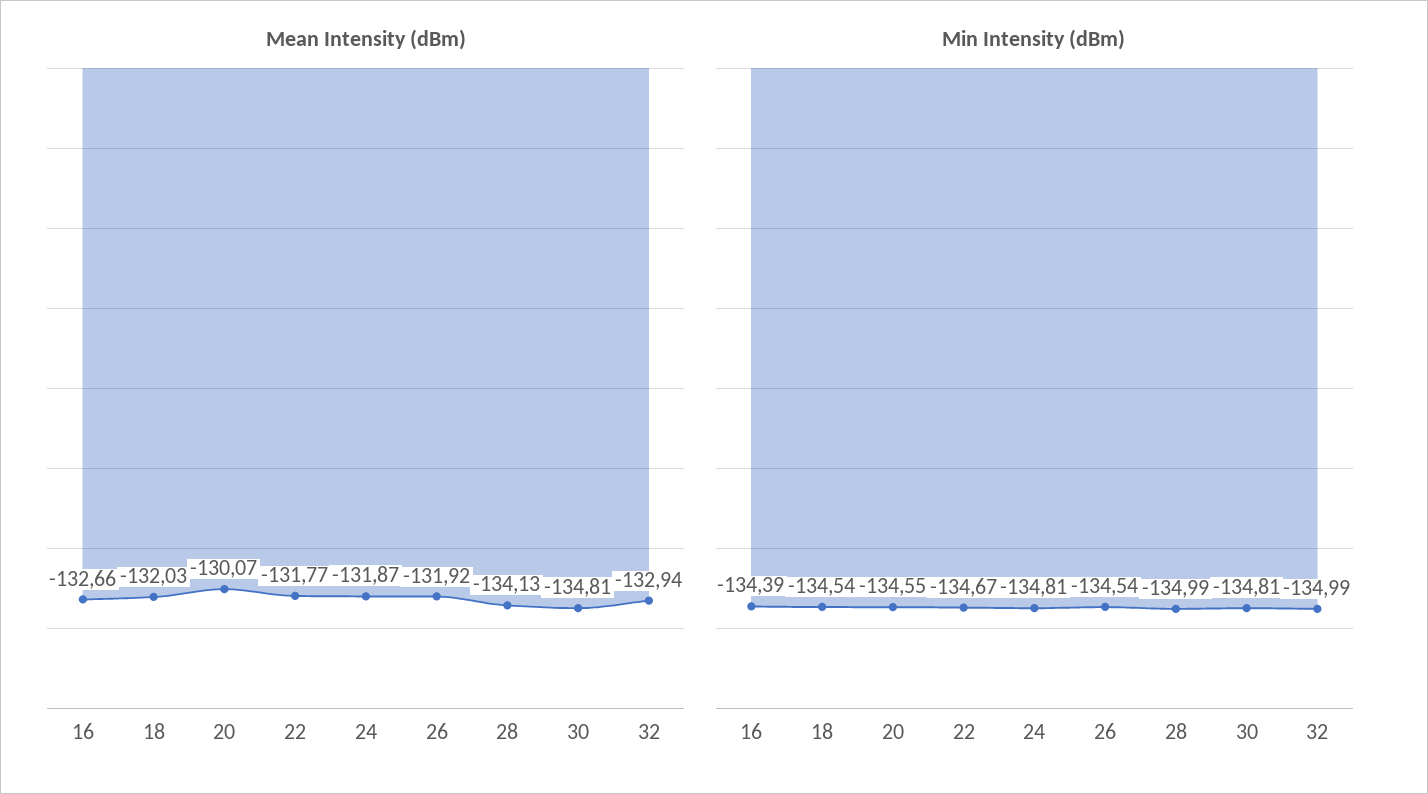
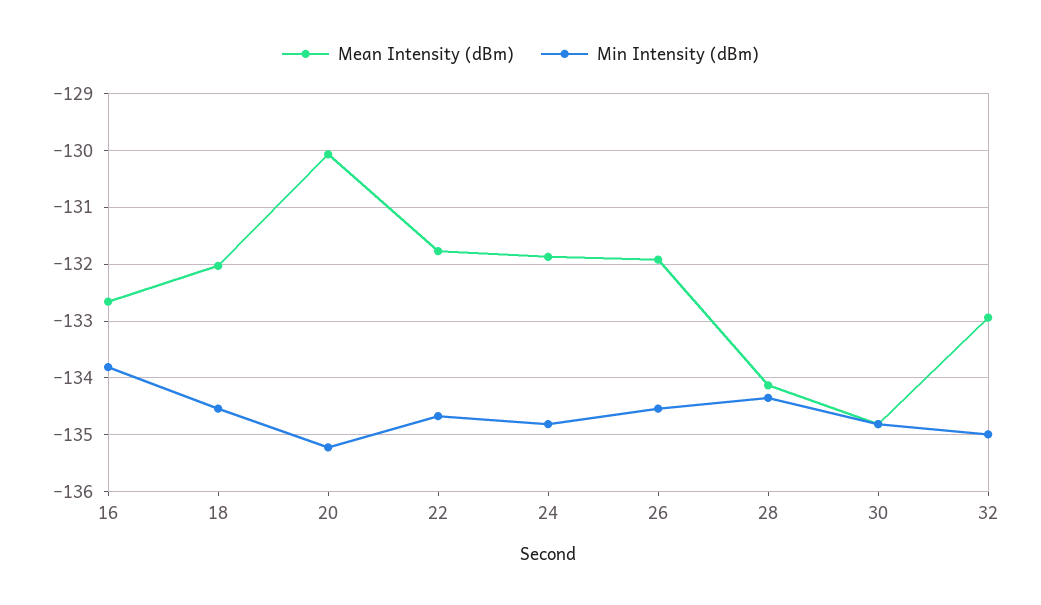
  {
    "Mean Intensity (dBm)": {
      "16": -132.66,
      "18": -132.03,
      "20": -130.07,
      "22": -131.77,
      "24": -131.87,
      "26": -131.92,
      "28": -134.13,
      "30": -134.81,
      "32": -132.94
    },
    "Min Intensity (dBm)": {
-     "16": -134.39,
+     "16": -133.8,
      "18": -134.54,
-     "20": -134.55,
+     "20": -135.2,
      "22": -134.67,
      "24": -134.81,
      "26": -134.54,
-     "28": -134.99,
+     "28": -134.4,
      "30": -134.81,
      "32": -134.99
    }
  }

